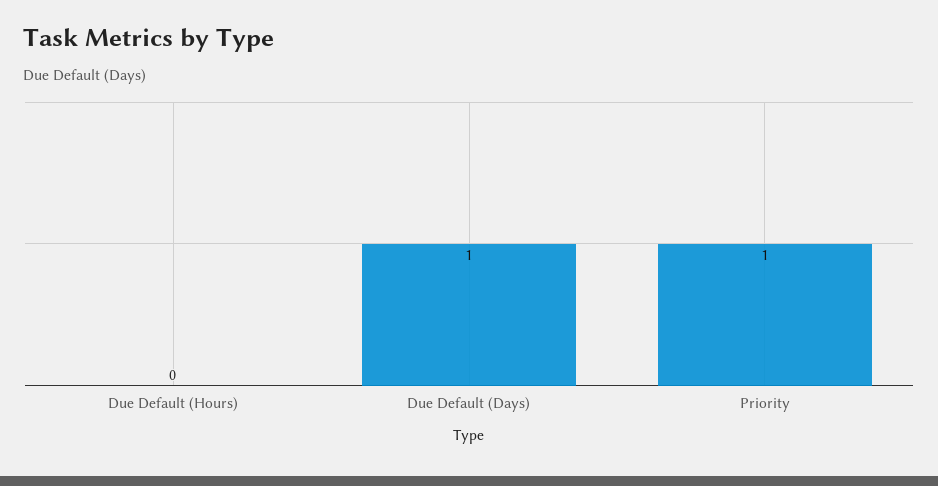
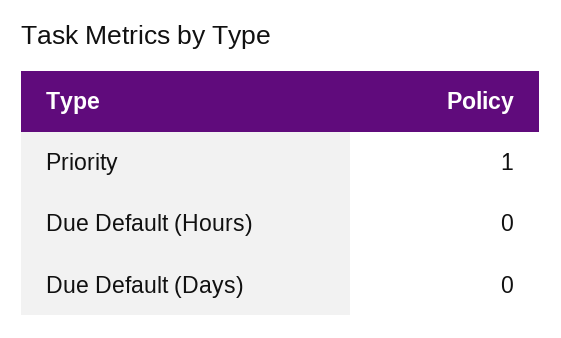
  {
    "Due Default (Hours)": 0,
-   "Due Default (Days)": 1,
+   "Due Default (Days)": 0,
    "Priority": 1
  }

